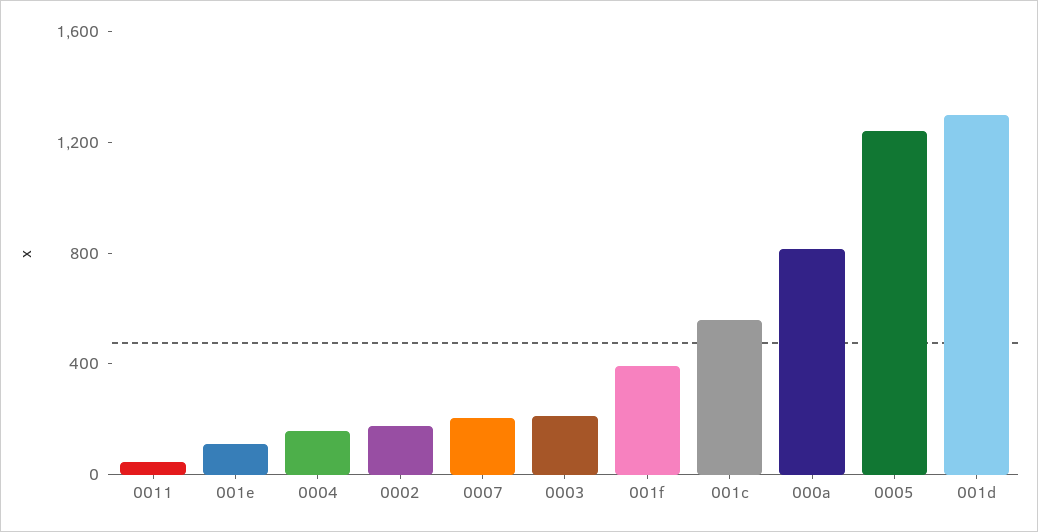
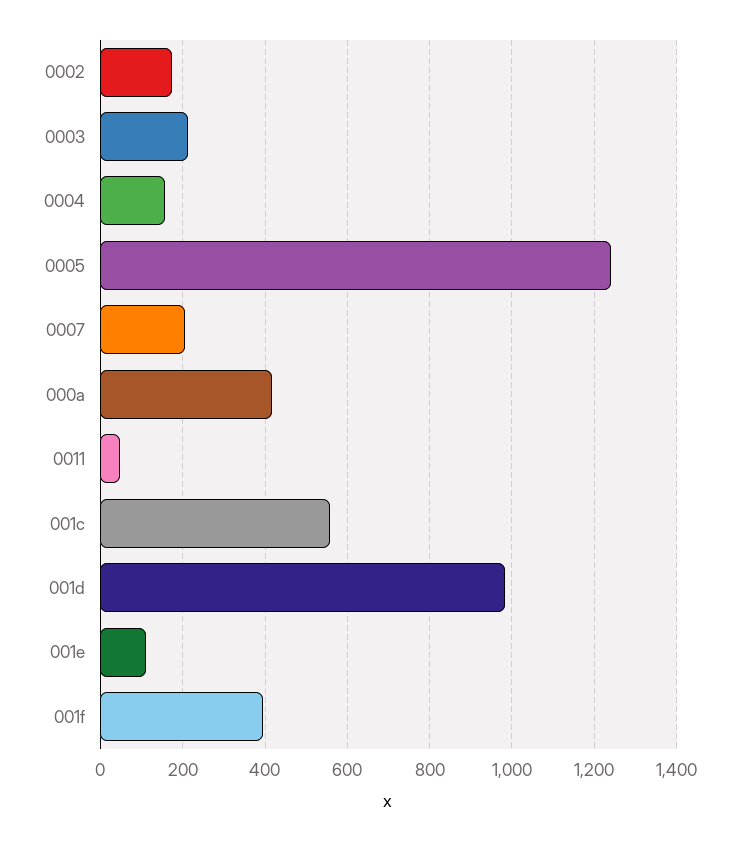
  {
    "0011": 40,
    "001e": 120,
    "0004": 160,
    "0002": 180,
    "0007": 200,
    "0003": 220,
    "001f": 400,
    "001c": 560,
-   "000a": 800,
+   "000a": 420,
    "0005": 1240,
-   "001d": 1300
+   "001d": 980
  }

